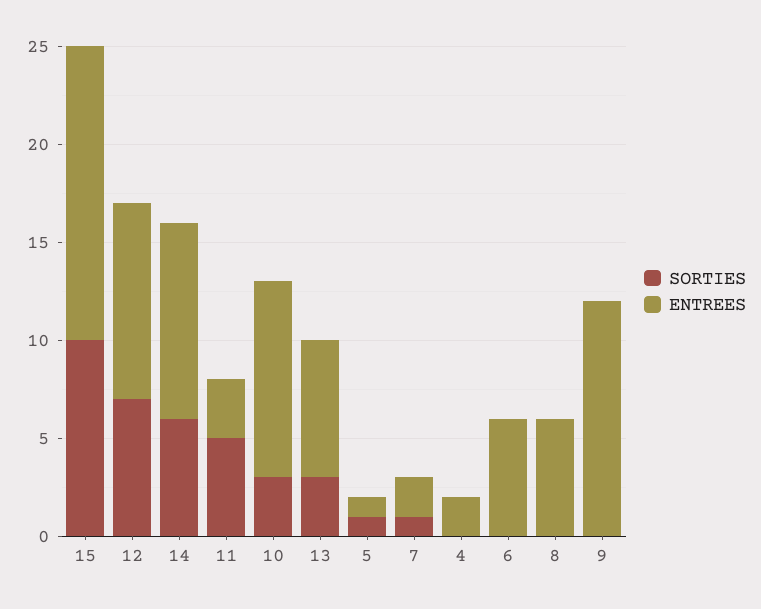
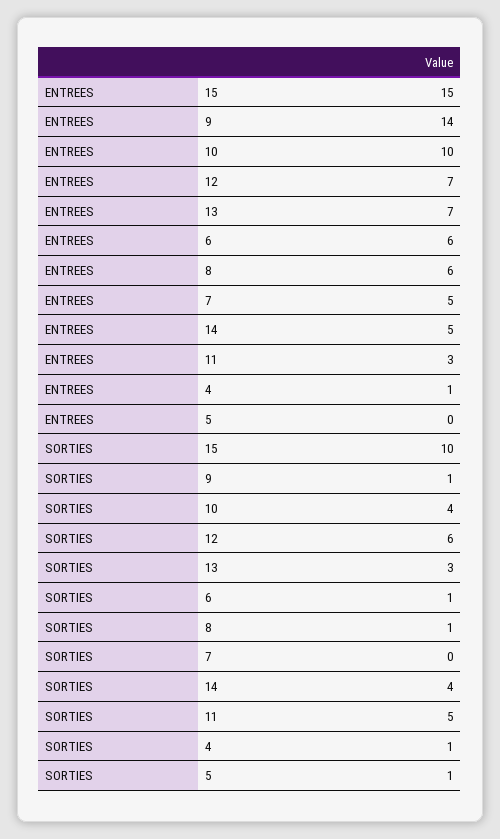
  {
    "SORTIES": {
      "15": 10,
-     "12": 7,
+     "12": 6,
-     "14": 6,
+     "14": 4,
      "11": 5,
-     "10": 3,
+     "10": 4,
      "13": 3,
      "5": 1,
-     "7": 1,
+     "7": 0,
-     "4": 0,
+     "4": 1,
-     "6": 0,
+     "6": 1,
-     "8": 0,
+     "8": 1,
-     "9": 0
+     "9": 1
    },
    "ENTREES": {
      "15": 15,
-     "12": 10,
+     "12": 7,
-     "14": 10,
+     "14": 5,
      "11": 3,
      "10": 10,
      "13": 7,
-     "5": 1,
+     "5": 0,
-     "7": 2,
+     "7": 5,
-     "4": 2,
+     "4": 1,
      "6": 6,
      "8": 6,
-     "9": 12
+     "9": 14
    }
  }

